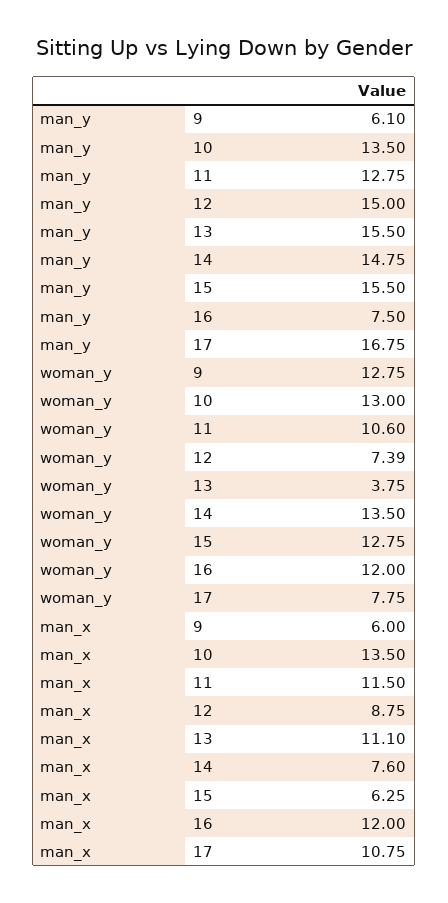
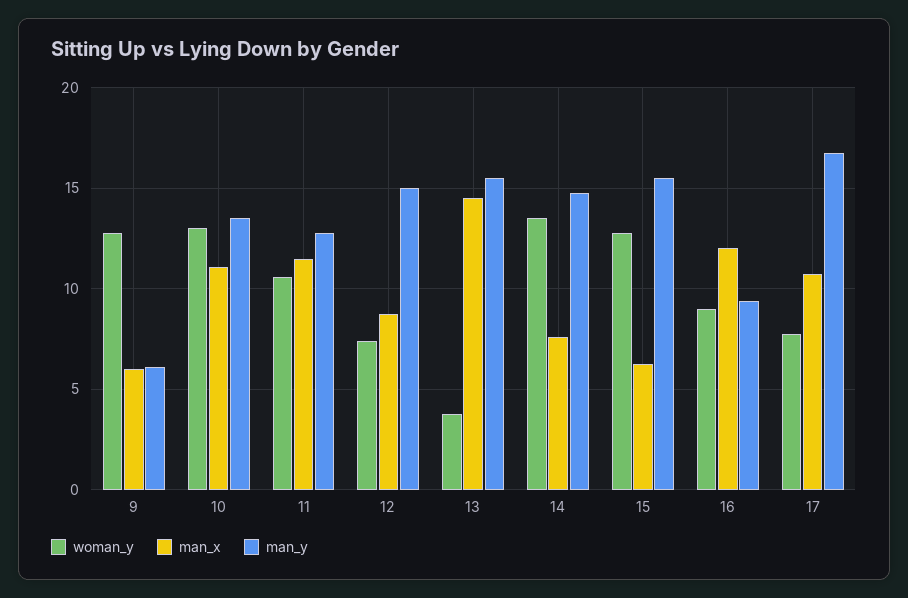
  {
    "man_y": {
      "9": 6.1,
      "10": 13.5,
      "11": 12.75,
      "12": 15,
      "13": 15.5,
      "14": 14.75,
      "15": 15.5,
-     "16": 7.5,
+     "16": 9.5,
      "17": 16.75
    },
    "woman_y": {
      "9": 12.75,
      "10": 13,
      "11": 10.6,
      "12": 7.39,
      "13": 3.75,
      "14": 13.5,
      "15": 12.75,
-     "16": 12,
+     "16": 9,
      "17": 7.75
    },
    "man_x": {
      "9": 6,
-     "10": 13.5,
+     "10": 11,
      "11": 11.5,
      "12": 8.75,
-     "13": 11.1,
+     "13": 14.5,
      "14": 7.6,
      "15": 6.25,
      "16": 12,
      "17": 10.75
    }
  }

